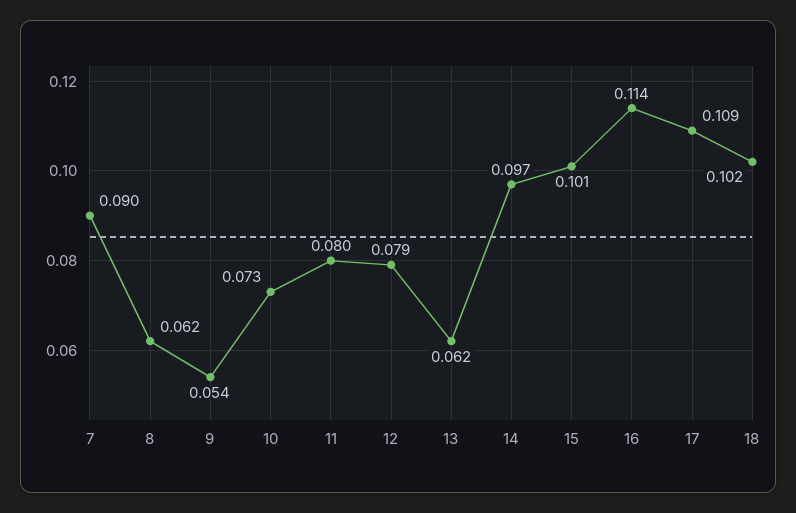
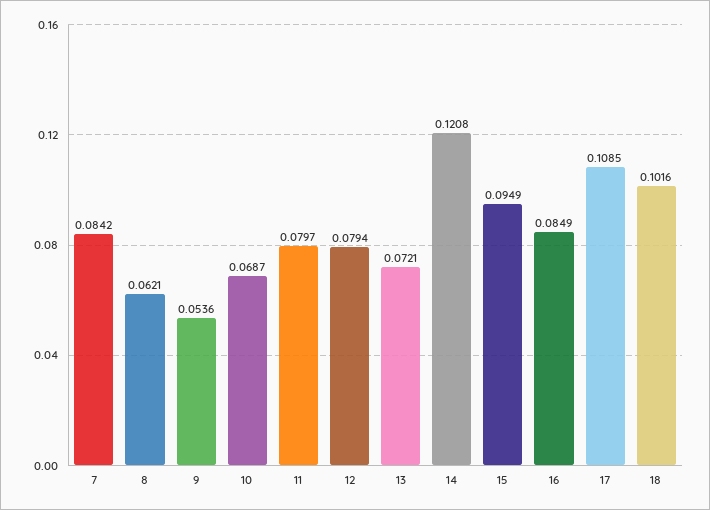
  {
-   "7": 0.09,
+   "7": 0.0842,
    "8": 0.0621,
    "9": 0.0536,
-   "10": 0.073,
+   "10": 0.0687,
    "11": 0.0797,
    "12": 0.0794,
-   "13": 0.062,
+   "13": 0.0721,
-   "14": 0.097,
+   "14": 0.1208,
-   "15": 0.101,
+   "15": 0.0949,
-   "16": 0.114,
+   "16": 0.0849,
    "17": 0.1085,
    "18": 0.1016
  }

